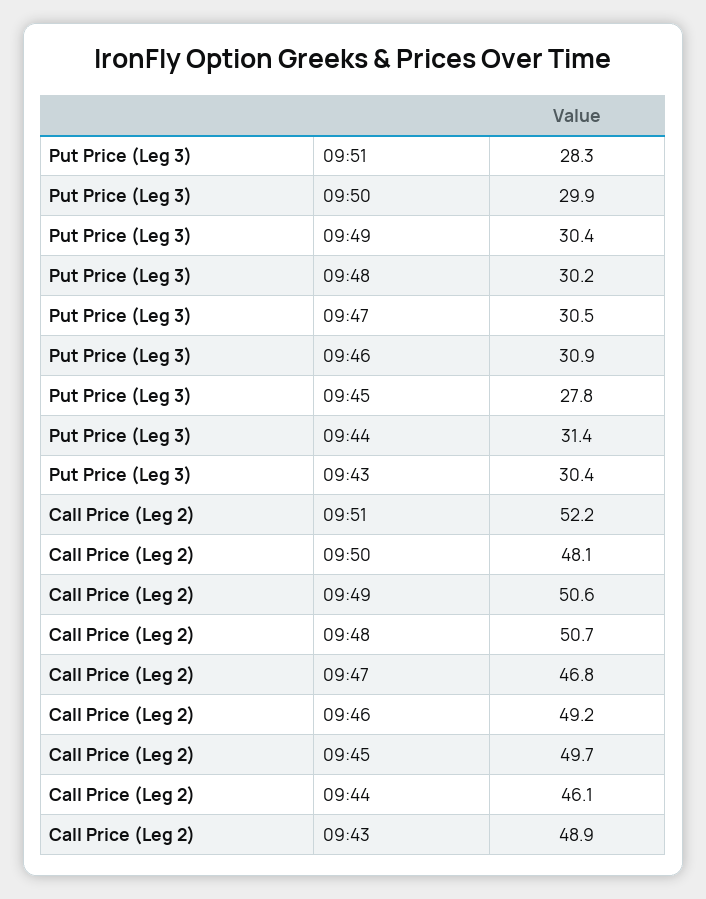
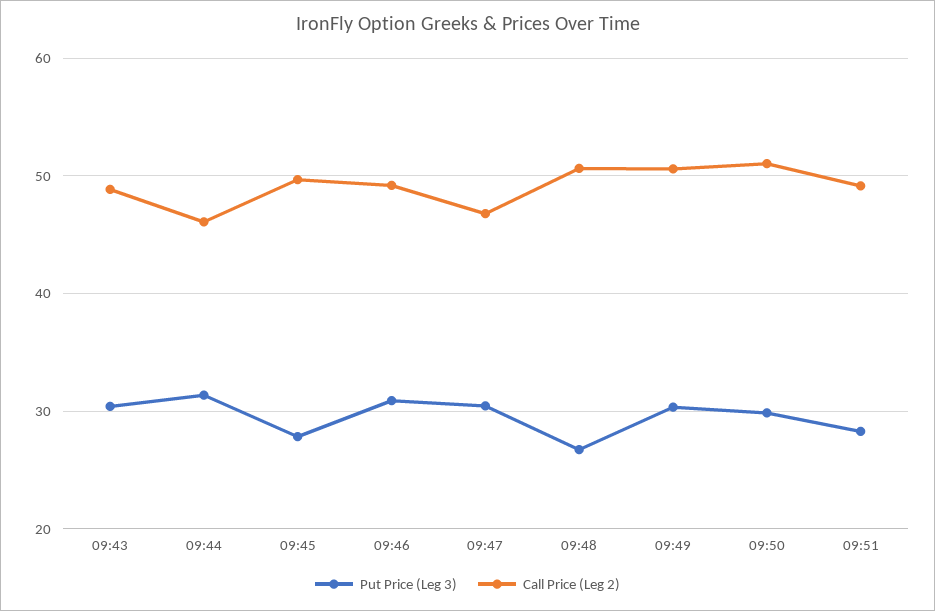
  {
    "Put Price (Leg 3)": {
      "09:51": 28.3,
      "09:50": 29.9,
      "09:49": 30.4,
-     "09:48": 30.2,
+     "09:48": 27,
      "09:47": 30.5,
      "09:46": 30.9,
      "09:45": 27.8,
      "09:44": 31.4,
      "09:43": 30.4
    },
    "Call Price (Leg 2)": {
-     "09:51": 52.2,
+     "09:51": 49,
-     "09:50": 48.1,
+     "09:50": 51,
      "09:49": 50.6,
      "09:48": 50.7,
      "09:47": 46.8,
      "09:46": 49.2,
      "09:45": 49.7,
      "09:44": 46.1,
      "09:43": 48.9
    }
  }

